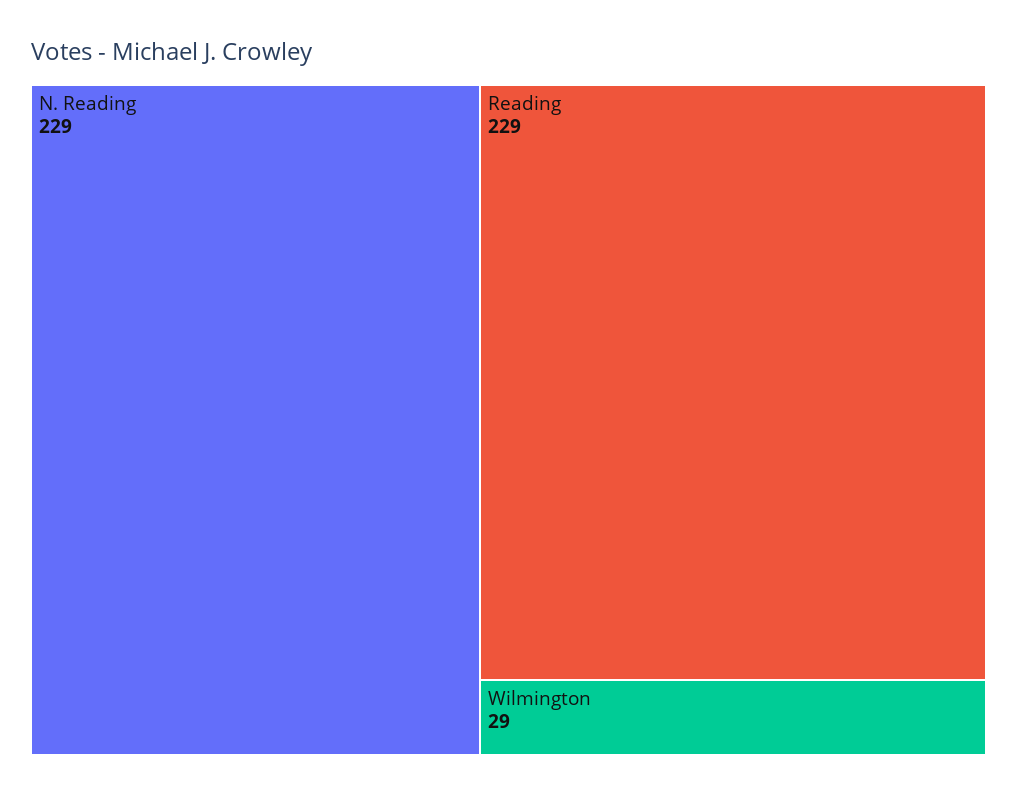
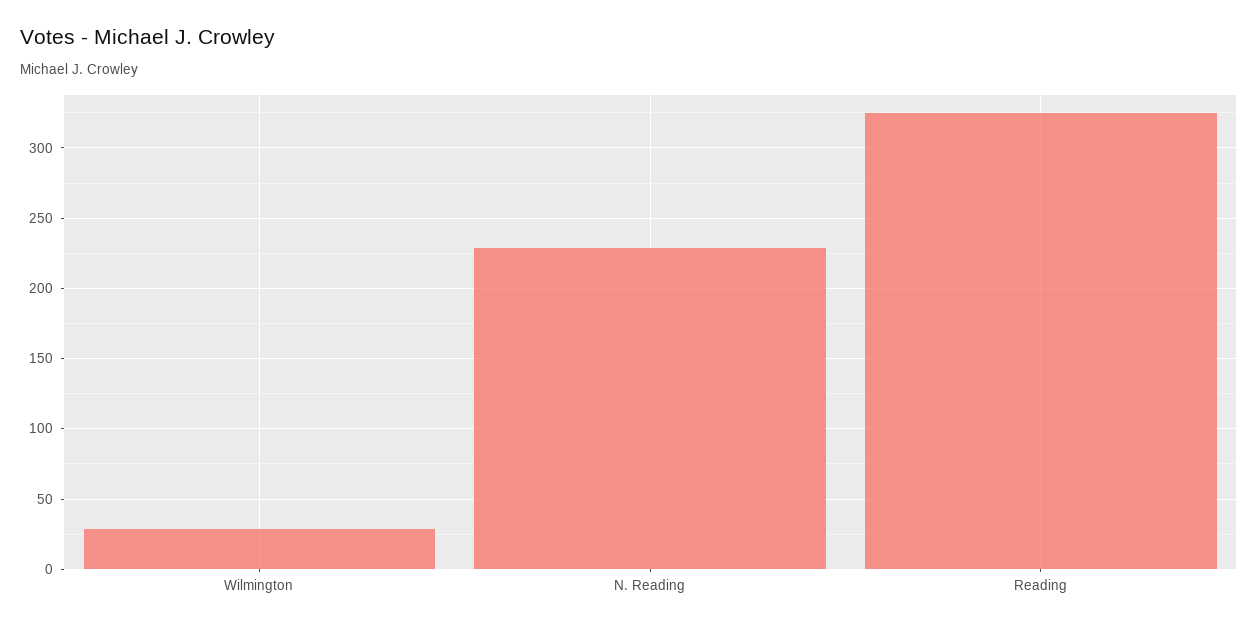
  {
    "N. Reading": 229,
-   "Reading": 229,
+   "Reading": 325,
    "Wilmington": 29
  }

